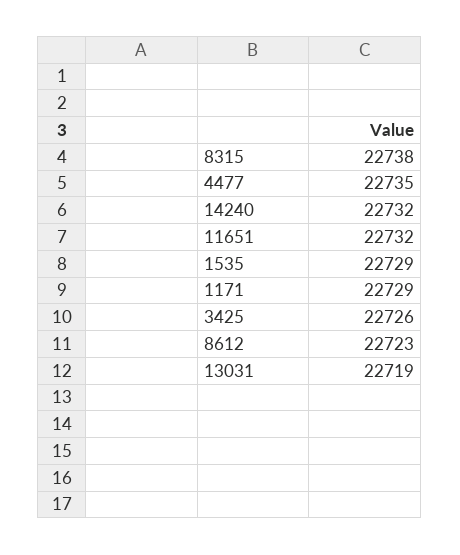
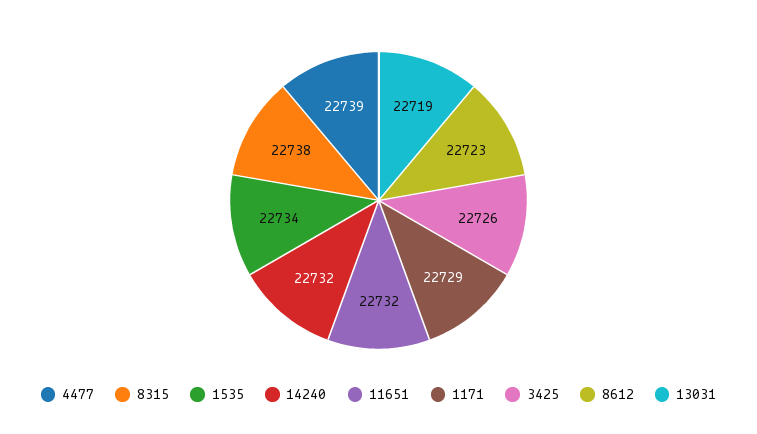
  {
    "8315": 22738,
-   "4477": 22735,
+   "4477": 22739,
    "14240": 22732,
    "11651": 22732,
-   "1535": 22729,
+   "1535": 22734,
    "1171": 22729,
    "3425": 22726,
    "8612": 22723,
    "13031": 22719
  }

